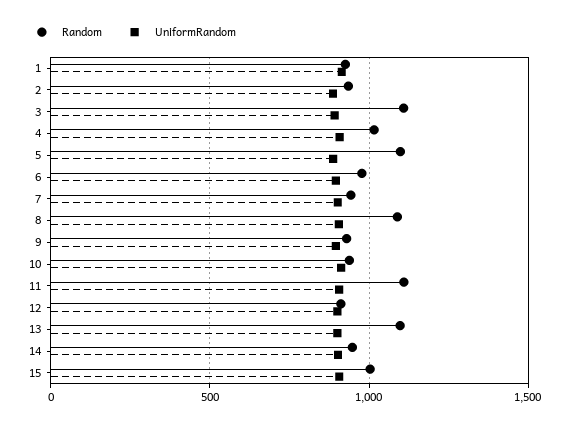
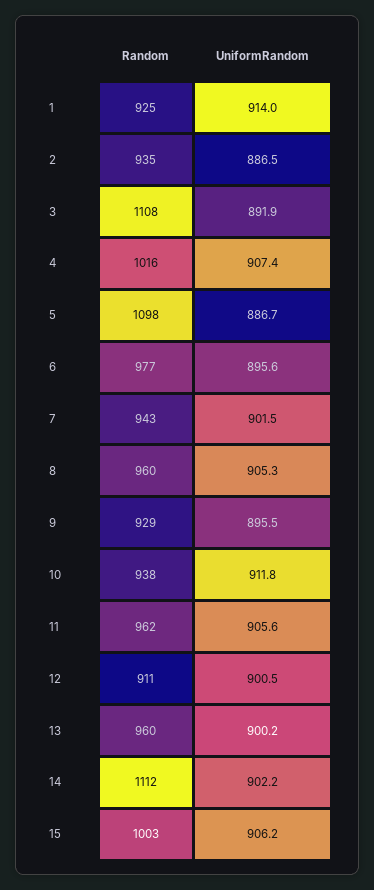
  {
    "Random": {
      "1": 925,
      "2": 935,
      "3": 1108,
      "4": 1016,
      "5": 1098,
      "6": 977,
      "7": 943,
-     "8": 1100,
+     "8": 960,
      "9": 929,
      "10": 938,
-     "11": 1100,
+     "11": 962,
      "12": 911,
-     "13": 1100,
+     "13": 960,
-     "14": 950,
+     "14": 1112,
      "15": 1003
    },
    "UniformRandom": {
      "1": 914,
      "2": 886.5,
      "3": 891.9,
      "4": 907.4,
      "5": 886.7,
      "6": 895.6,
      "7": 901.5,
      "8": 905.3,
      "9": 895.5,
      "10": 911.8,
      "11": 905.6,
      "12": 900.5,
      "13": 900.2,
      "14": 902.2,
      "15": 906.2
    }
  }

